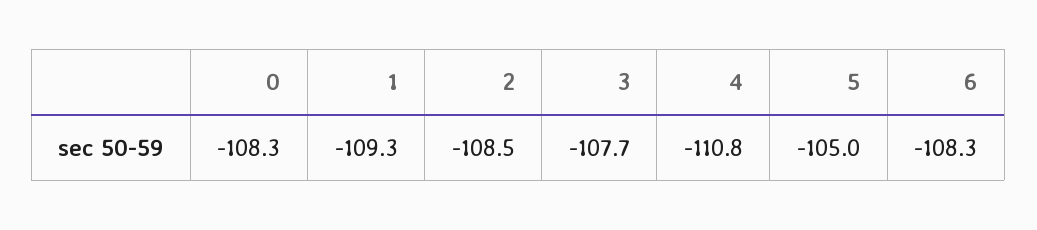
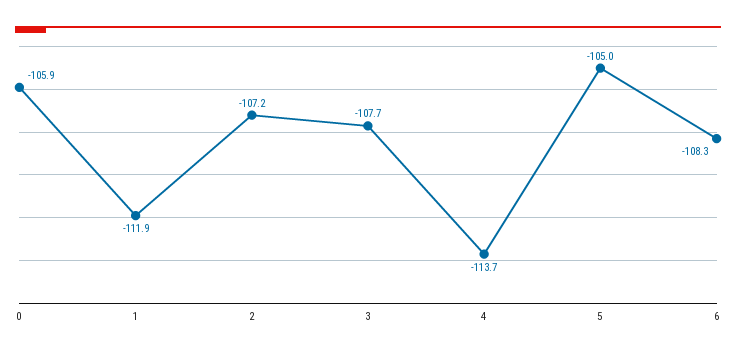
  {
-   "0": -108.3,
+   "0": -105.9,
-   "1": -109.3,
+   "1": -111.9,
-   "2": -108.5,
+   "2": -107.2,
    "3": -107.7,
-   "4": -110.8,
+   "4": -113.7,
    "5": -105,
    "6": -108.3
  }

